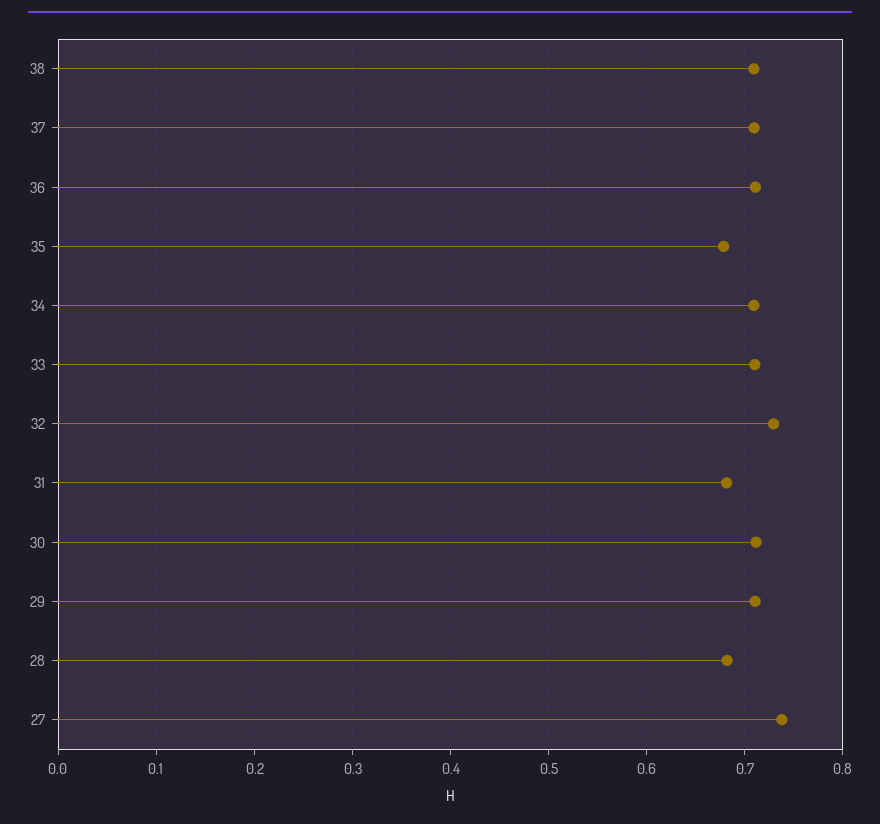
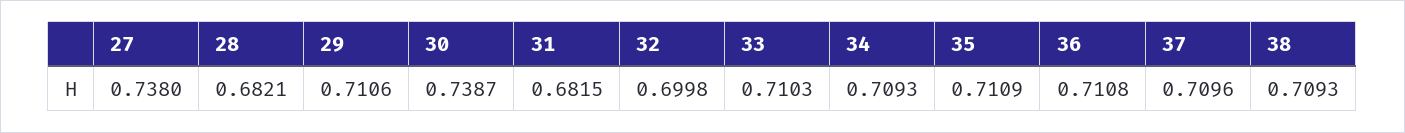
  {
    "38": 0.7093,
    "37": 0.7096,
    "36": 0.7108,
-   "35": 0.68,
+   "35": 0.7109,
    "34": 0.7093,
    "33": 0.7103,
-   "32": 0.73,
+   "32": 0.6998,
    "31": 0.6815,
-   "30": 0.71,
+   "30": 0.7387,
    "29": 0.7106,
    "28": 0.6821,
    "27": 0.738
  }

